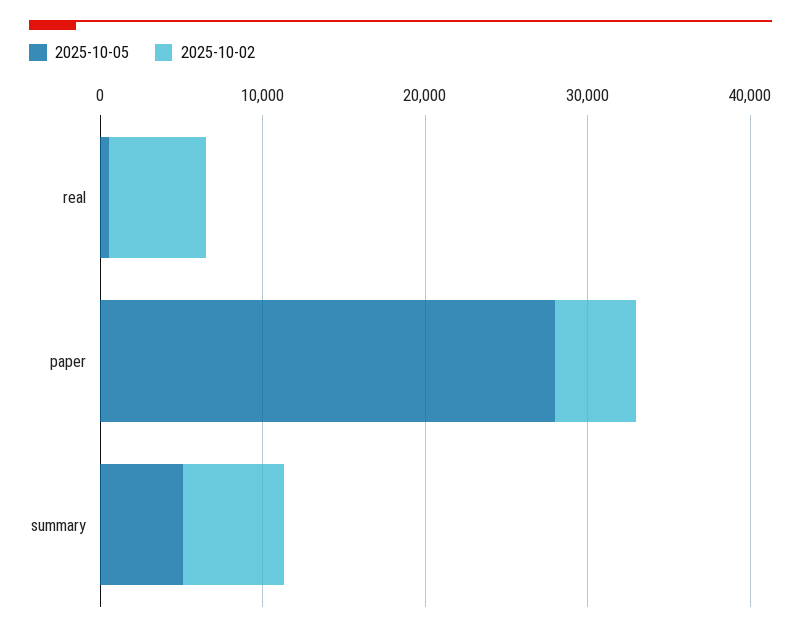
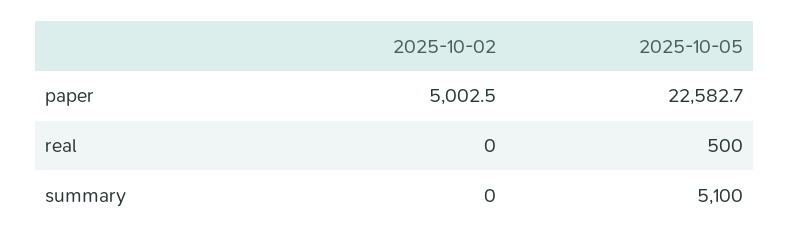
  {
    "2025-10-05": {
      "real": 500,
-     "paper": 28000,
+     "paper": 22582.7,
      "summary": 5100
    },
    "2025-10-02": {
-     "real": 6000,
+     "real": 0,
      "paper": 5002.5,
-     "summary": 6000
+     "summary": 0
    }
  }

